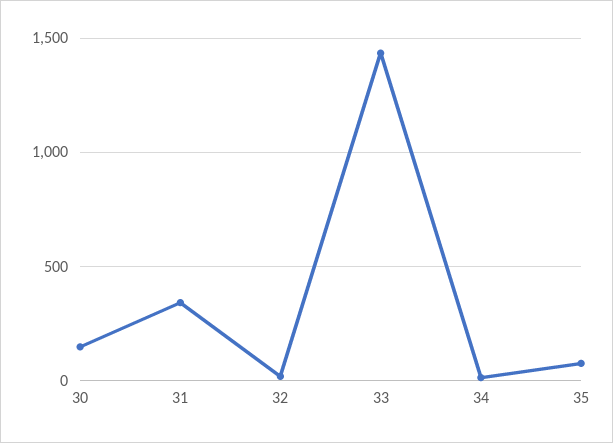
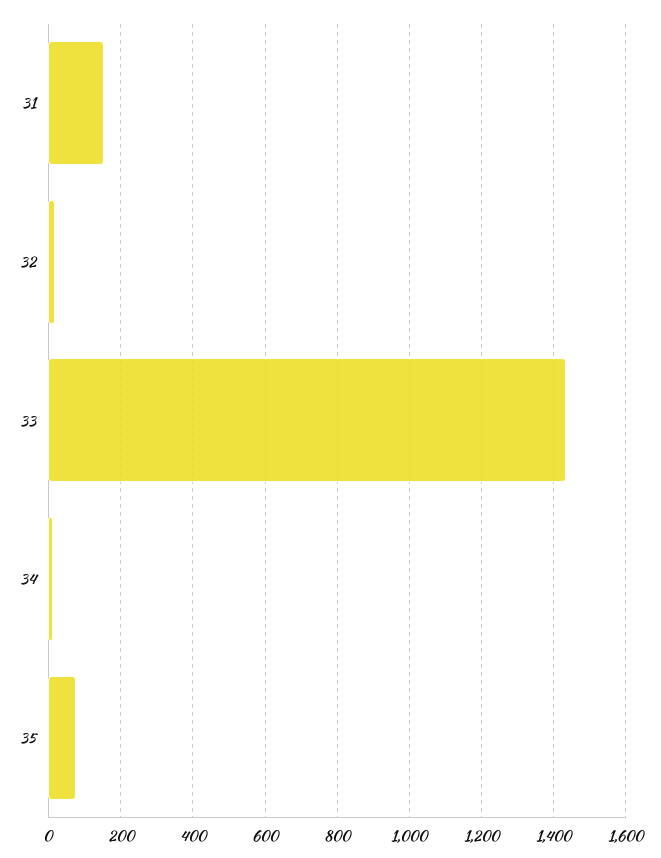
  {
-   "30": 150,
-   "31": 350,
+   "31": 160,
    "32": 20,
    "33": 1440,
    "34": 20,
    "35": 80
  }

